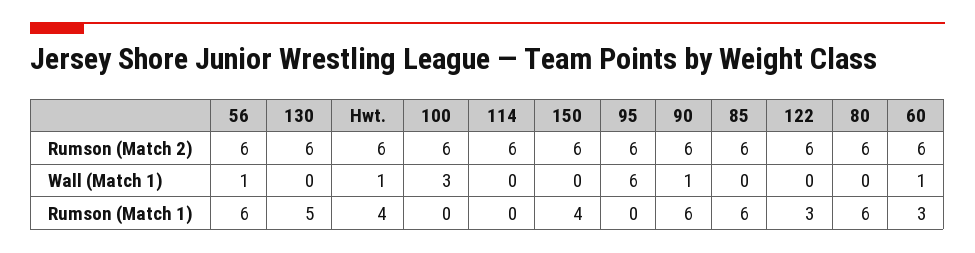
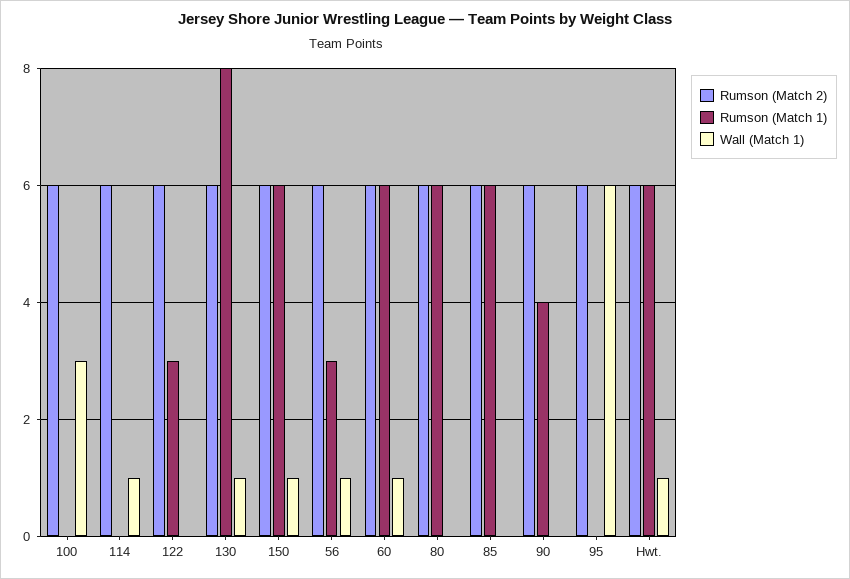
  {
    "Rumson (Match 2)": {
      "56": 6,
      "130": 6,
      "Hwt.": 6,
      "100": 6,
      "114": 6,
      "150": 6,
      "95": 6,
      "90": 6,
      "85": 6,
      "122": 6,
      "80": 6,
      "60": 6
    },
    "Wall (Match 1)": {
      "56": 1,
-     "130": 0,
+     "130": 1,
      "Hwt.": 1,
      "100": 3,
-     "114": 0,
+     "114": 1,
-     "150": 0,
+     "150": 1,
      "95": 6,
-     "90": 1,
+     "90": 0,
      "85": 0,
      "122": 0,
      "80": 0,
      "60": 1
    },
    "Rumson (Match 1)": {
-     "56": 6,
+     "56": 3,
-     "130": 5,
+     "130": 8,
-     "Hwt.": 4,
+     "Hwt.": 6,
      "100": 0,
      "114": 0,
-     "150": 4,
+     "150": 6,
      "95": 0,
-     "90": 6,
+     "90": 4,
      "85": 6,
      "122": 3,
      "80": 6,
-     "60": 3
+     "60": 6
    }
  }

